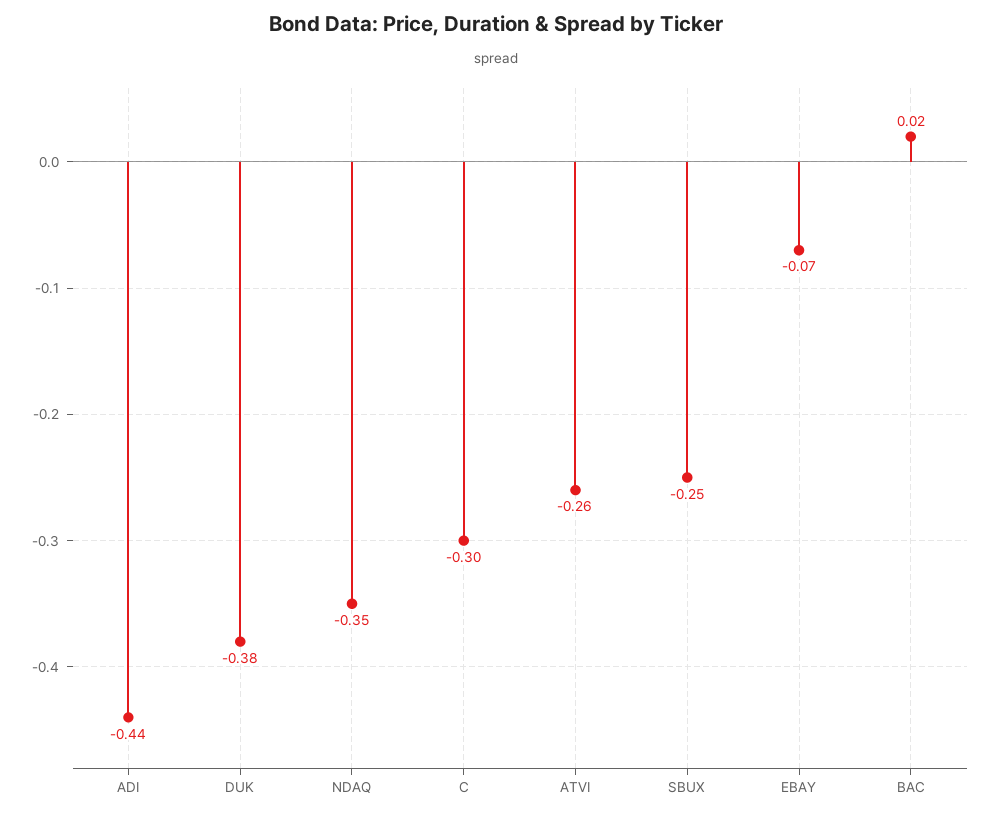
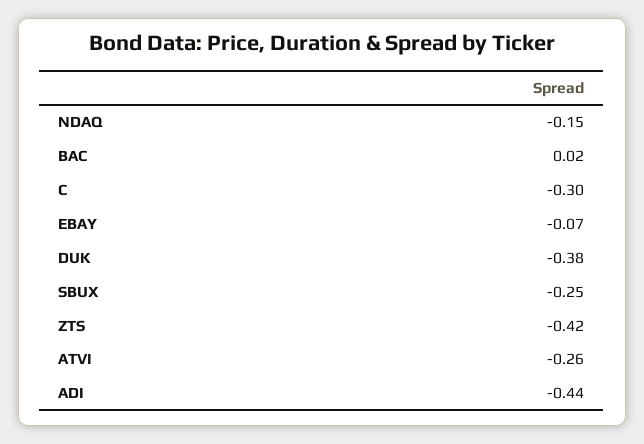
  {
    "ADI": -0.44,
    "DUK": -0.38,
-   "NDAQ": -0.35,
+   "NDAQ": -0.15,
    "C": -0.3,
    "ATVI": -0.26,
    "SBUX": -0.25,
    "EBAY": -0.07,
-   "BAC": 0.02
+   "BAC": 0.02,
+   "ZTS": -0.42
  }

